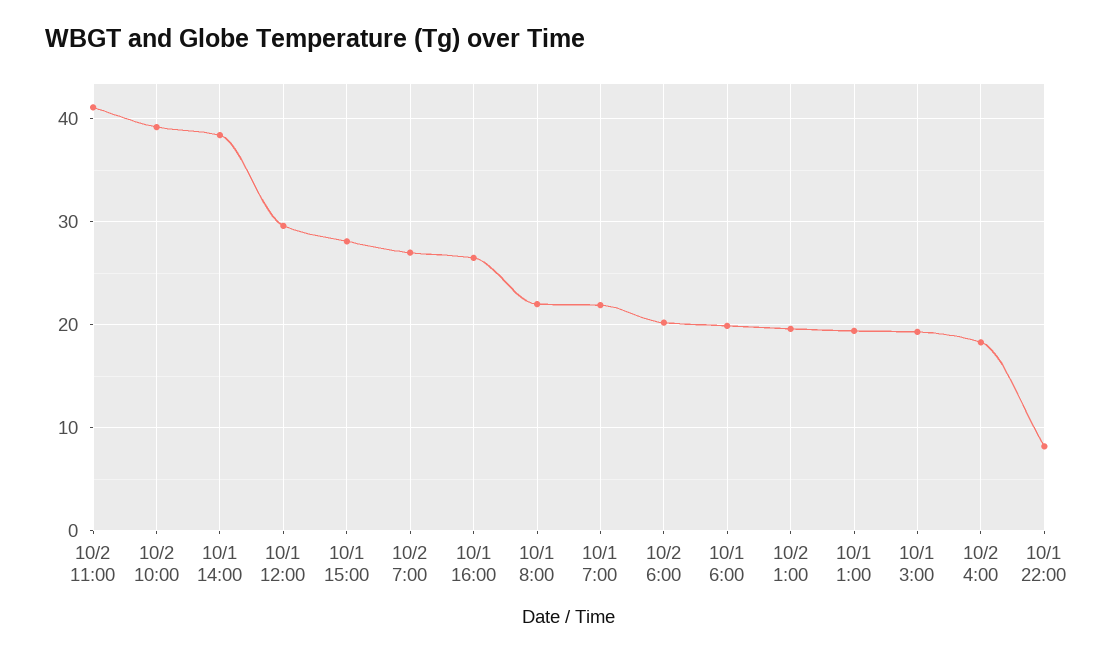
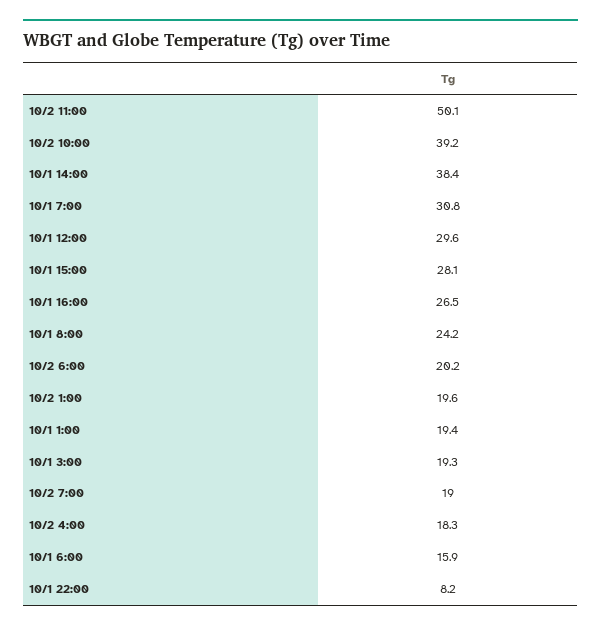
  {
-   "10/2 11:00": 41,
+   "10/2 11:00": 50.1,
    "10/2 10:00": 39.2,
    "10/1 14:00": 38.4,
    "10/1 12:00": 29.6,
    "10/1 15:00": 28.1,
-   "10/2 7:00": 27,
+   "10/2 7:00": 19,
    "10/1 16:00": 26.5,
-   "10/1 8:00": 22,
+   "10/1 8:00": 24.2,
-   "10/1 7:00": 22,
+   "10/1 7:00": 30.8,
    "10/2 6:00": 20.2,
-   "10/1 6:00": 20,
+   "10/1 6:00": 15.9,
    "10/2 1:00": 19.6,
    "10/1 1:00": 19.4,
    "10/1 3:00": 19.3,
    "10/2 4:00": 18.3,
    "10/1 22:00": 8.2
  }

